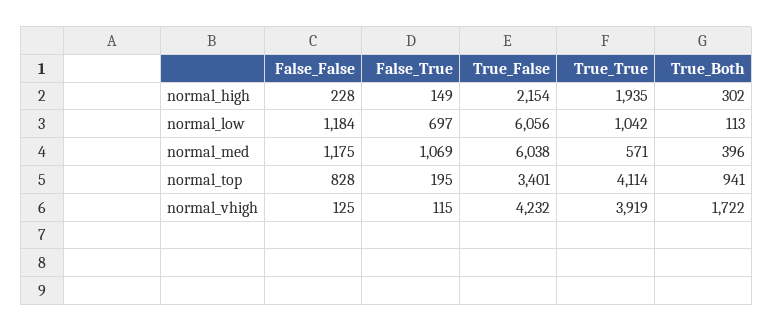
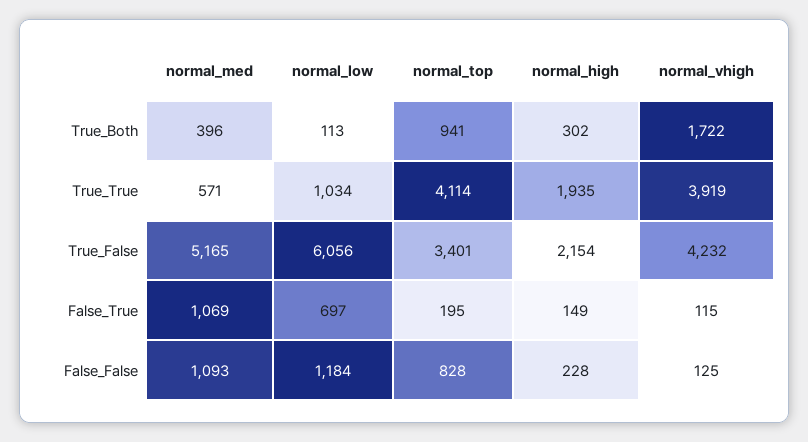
  {
    "False_False": {
      "normal_high": 228,
      "normal_low": 1184,
-     "normal_med": 1175,
+     "normal_med": 1093,
      "normal_top": 828,
      "normal_vhigh": 125
    },
    "False_True": {
      "normal_high": 149,
      "normal_low": 697,
      "normal_med": 1069,
      "normal_top": 195,
      "normal_vhigh": 115
    },
    "True_False": {
      "normal_high": 2154,
      "normal_low": 6056,
-     "normal_med": 6038,
+     "normal_med": 5165,
      "normal_top": 3401,
      "normal_vhigh": 4232
    },
    "True_True": {
      "normal_high": 1935,
-     "normal_low": 1042,
+     "normal_low": 1034,
      "normal_med": 571,
      "normal_top": 4114,
      "normal_vhigh": 3919
    },
    "True_Both": {
      "normal_high": 302,
      "normal_low": 113,
      "normal_med": 396,
      "normal_top": 941,
      "normal_vhigh": 1722
    }
  }

